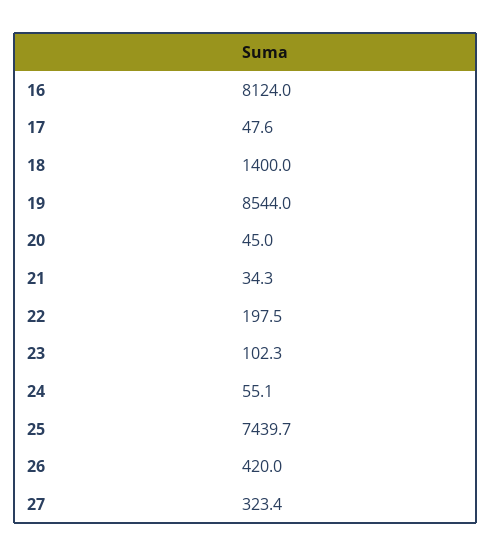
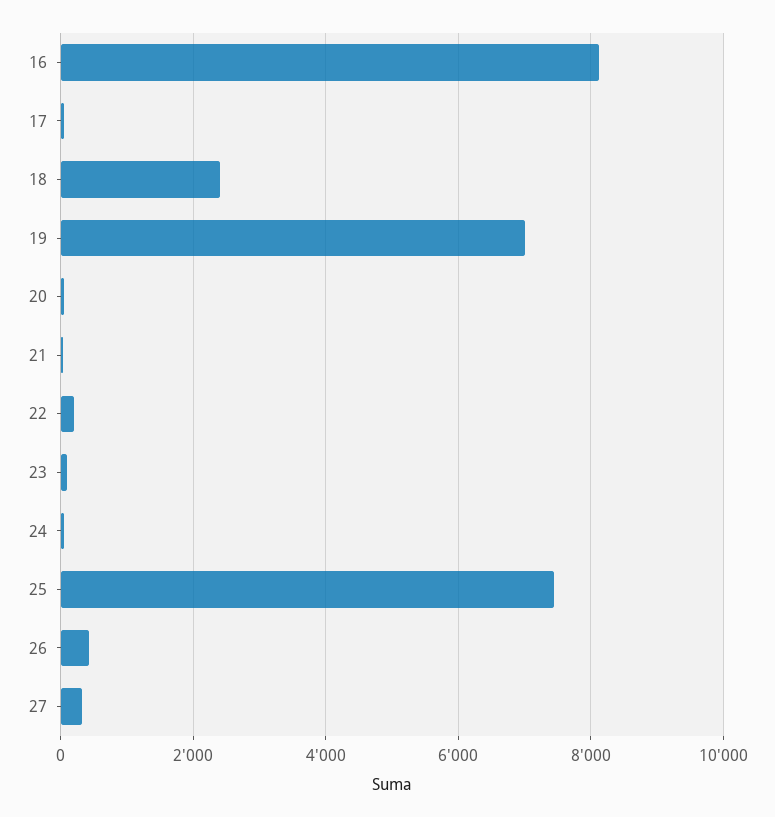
  {
    "16": 8124,
    "17": 47.6,
-   "18": 1400,
+   "18": 2400,
-   "19": 8544,
+   "19": 7000,
    "20": 45,
    "21": 34.3,
    "22": 197.5,
    "23": 102.3,
    "24": 55.1,
    "25": 7439.7,
    "26": 420,
    "27": 323.4
  }

